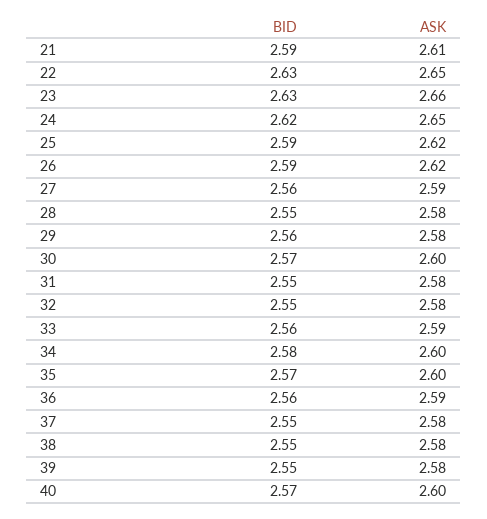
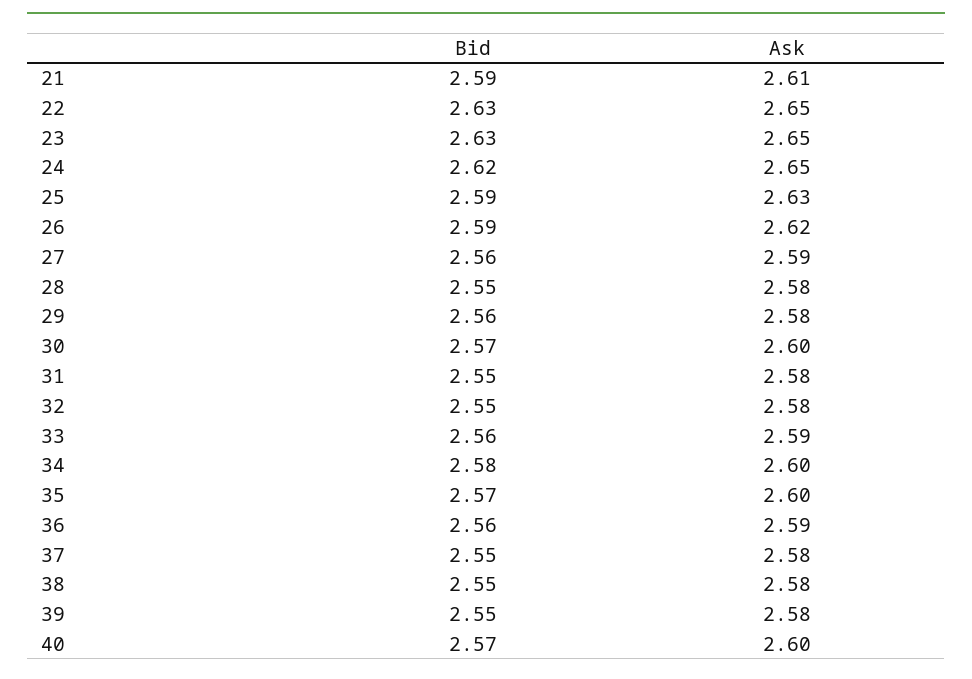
  {
    "BID": {
      "21": 2.59,
      "22": 2.63,
      "23": 2.63,
      "24": 2.62,
      "25": 2.59,
      "26": 2.59,
      "27": 2.56,
      "28": 2.55,
      "29": 2.56,
      "30": 2.57,
      "31": 2.55,
      "32": 2.55,
      "33": 2.56,
      "34": 2.58,
      "35": 2.57,
      "36": 2.56,
      "37": 2.55,
      "38": 2.55,
      "39": 2.55,
      "40": 2.57
    },
    "ASK": {
      "21": 2.61,
      "22": 2.65,
-     "23": 2.66,
+     "23": 2.65,
      "24": 2.65,
-     "25": 2.62,
+     "25": 2.63,
      "26": 2.62,
      "27": 2.59,
      "28": 2.58,
      "29": 2.58,
      "30": 2.6,
      "31": 2.58,
      "32": 2.58,
      "33": 2.59,
      "34": 2.6,
      "35": 2.6,
      "36": 2.59,
      "37": 2.58,
      "38": 2.58,
      "39": 2.58,
      "40": 2.6
    }
  }

